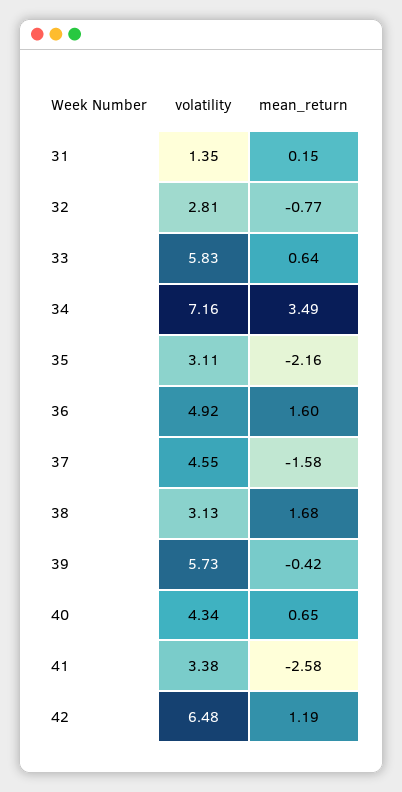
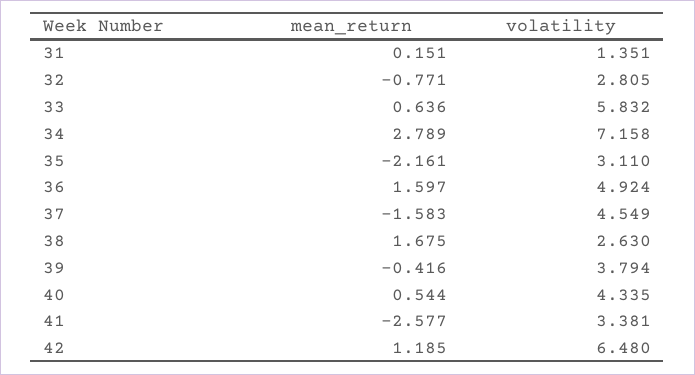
  {
    "volatility": {
      "31": 1.351,
      "32": 2.805,
      "33": 5.832,
      "34": 7.158,
      "35": 3.11,
      "36": 4.924,
      "37": 4.549,
-     "38": 3.13,
+     "38": 2.63,
-     "39": 5.73,
+     "39": 3.794,
      "40": 4.335,
      "41": 3.381,
      "42": 6.48
    },
    "mean_return": {
      "31": 0.151,
      "32": -0.771,
      "33": 0.636,
-     "34": 3.49,
+     "34": 2.789,
      "35": -2.161,
      "36": 1.597,
      "37": -1.583,
      "38": 1.675,
      "39": -0.416,
-     "40": 0.65,
+     "40": 0.544,
      "41": -2.577,
      "42": 1.185
    }
  }

